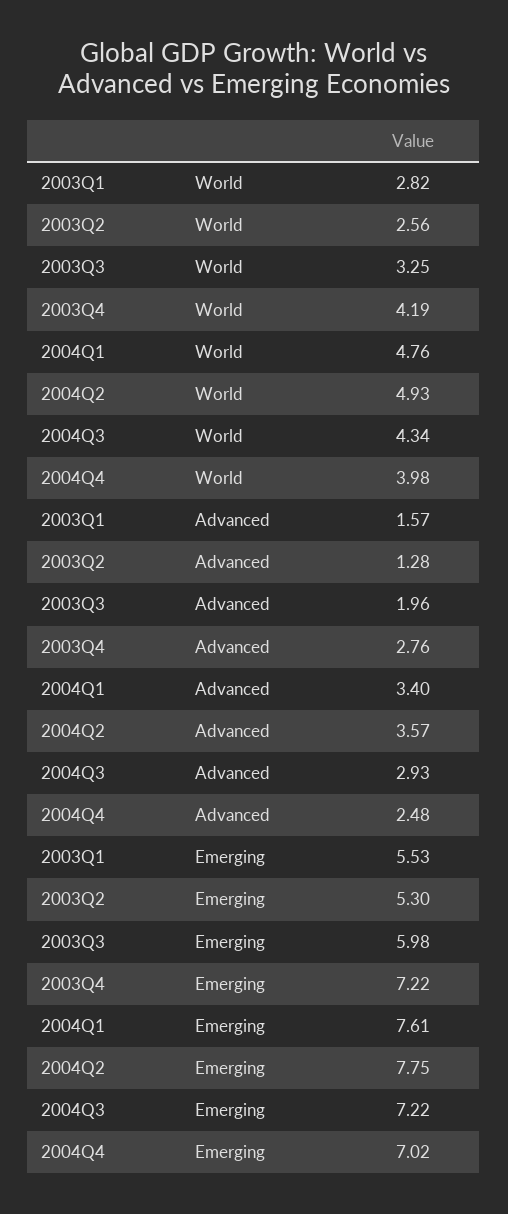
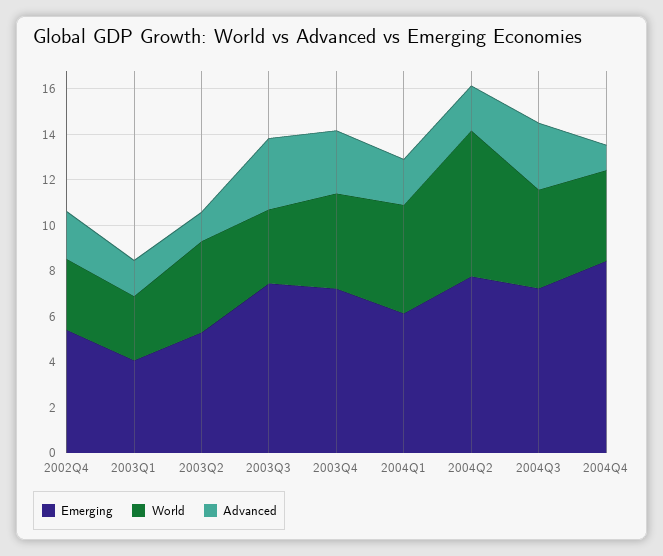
  {
    "World": {
      "2003Q1": 2.82,
-     "2003Q2": 2.56,
+     "2003Q2": 4,
      "2003Q3": 3.25,
      "2003Q4": 4.19,
      "2004Q1": 4.76,
-     "2004Q2": 4.93,
+     "2004Q2": 6.5,
      "2004Q3": 4.34,
-     "2004Q4": 3.98
+     "2004Q4": 3.98,
+     "2002Q4": 3
    },
    "Advanced": {
      "2003Q1": 1.57,
      "2003Q2": 1.28,
-     "2003Q3": 1.96,
+     "2003Q3": 3,
      "2003Q4": 2.76,
-     "2004Q1": 3.4,
+     "2004Q1": 2,
-     "2004Q2": 3.57,
+     "2004Q2": 2,
      "2004Q3": 2.93,
-     "2004Q4": 2.48
+     "2004Q4": 1,
+     "2002Q4": 2
    },
    "Emerging": {
-     "2003Q1": 5.53,
+     "2003Q1": 4,
      "2003Q2": 5.3,
-     "2003Q3": 5.98,
+     "2003Q3": 7.5,
      "2003Q4": 7.22,
-     "2004Q1": 7.61,
+     "2004Q1": 6,
      "2004Q2": 7.75,
      "2004Q3": 7.22,
-     "2004Q4": 7.02
+     "2004Q4": 8.5,
+     "2002Q4": 5.5
    }
  }

